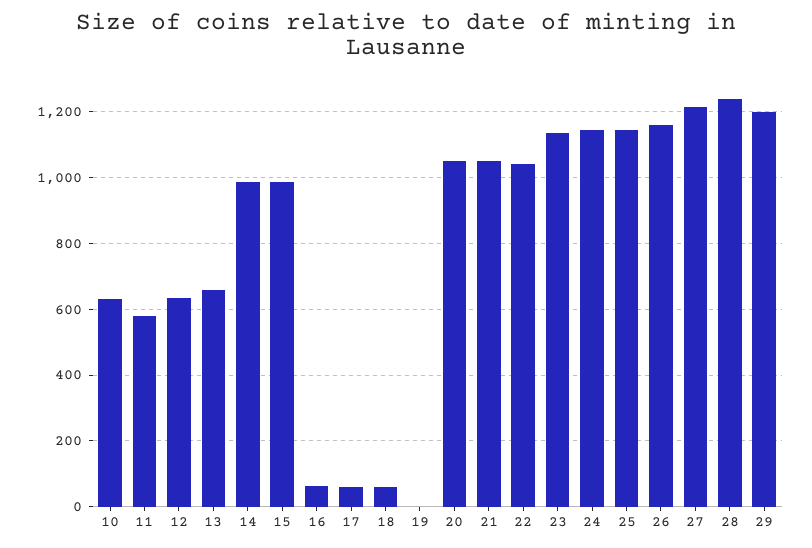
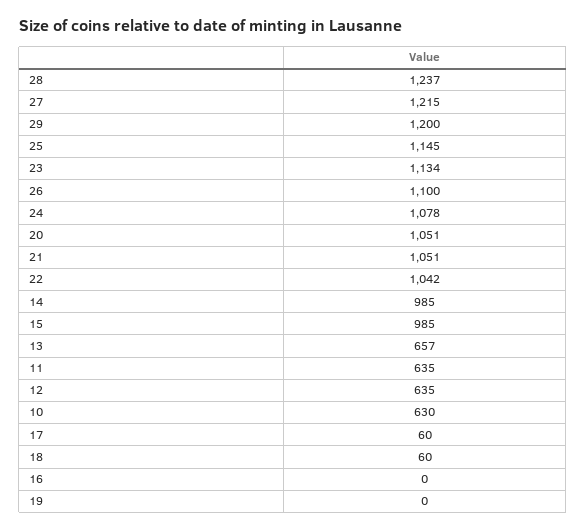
  {
    "10": 630,
-   "11": 580,
+   "11": 635,
    "12": 635,
    "13": 657,
    "14": 985,
    "15": 985,
-   "16": 60,
+   "16": 0,
    "17": 60,
    "18": 60,
    "19": 0,
    "20": 1051,
    "21": 1051,
    "22": 1042,
    "23": 1134,
-   "24": 1140,
+   "24": 1078,
    "25": 1145,
-   "26": 1160,
+   "26": 1100,
    "27": 1215,
    "28": 1237,
    "29": 1200
  }

